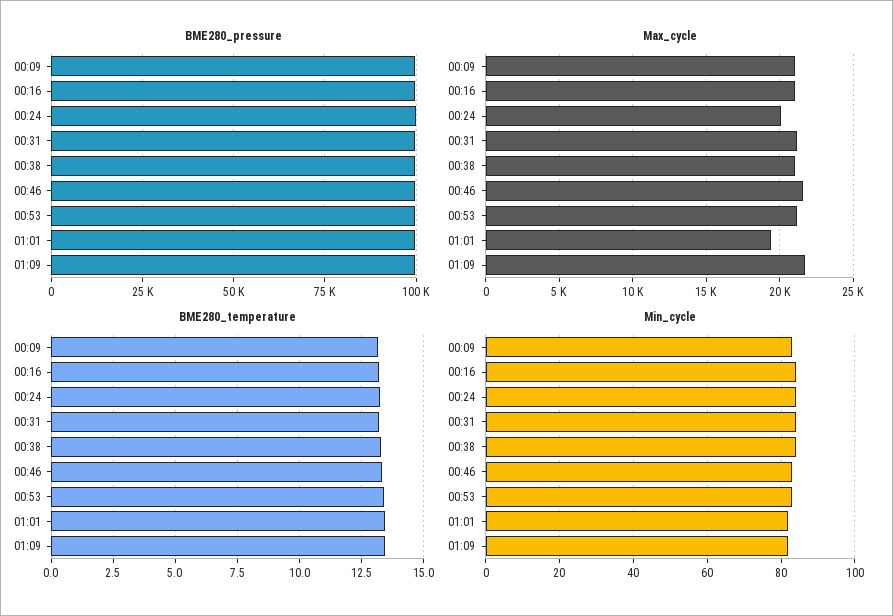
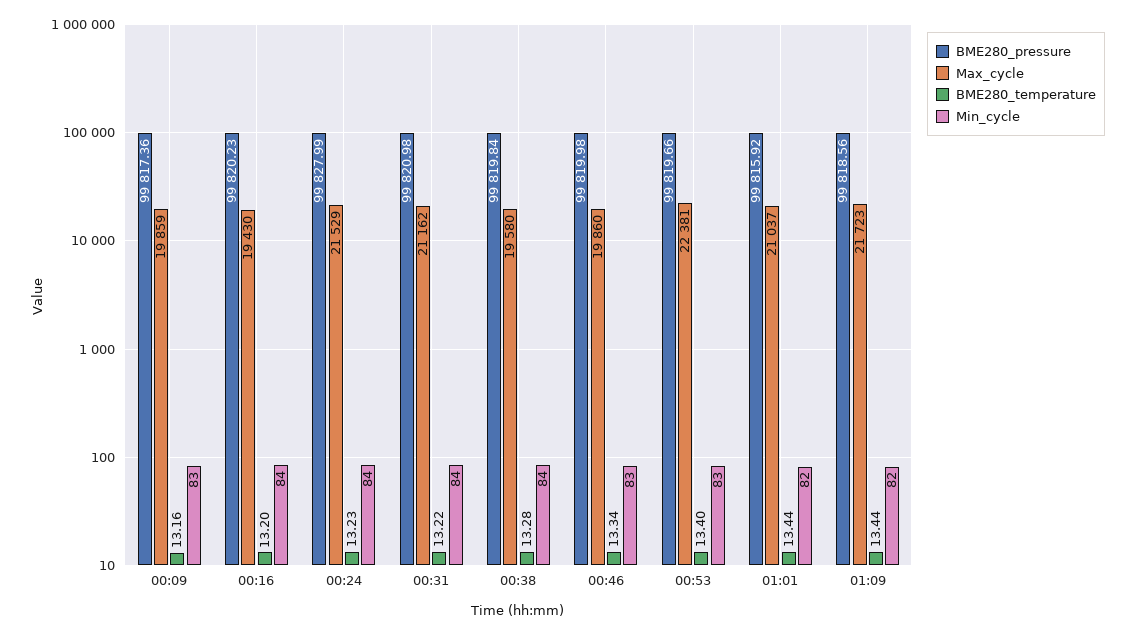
  {
    "BME280_pressure": {
      "00:09": 99817.36,
      "00:16": 99820.23,
      "00:24": 99827.99,
      "00:31": 99820.98,
      "00:38": 99819.84,
      "00:46": 99819.98,
      "00:53": 99819.66,
      "01:01": 99815.92,
      "01:09": 99818.56
    },
    "Max_cycle": {
-     "00:09": 21000,
+     "00:09": 19859,
-     "00:16": 21000,
+     "00:16": 19430,
-     "00:24": 20000,
+     "00:24": 21529,
      "00:31": 21162,
-     "00:38": 21000,
+     "00:38": 19580,
-     "00:46": 21500,
+     "00:46": 19860,
-     "00:53": 21000,
+     "00:53": 22381,
-     "01:01": 19500,
+     "01:01": 21037,
      "01:09": 21723
    },
    "BME280_temperature": {
      "00:09": 13.16,
      "00:16": 13.2,
      "00:24": 13.23,
      "00:31": 13.22,
      "00:38": 13.28,
      "00:46": 13.34,
      "00:53": 13.4,
      "01:01": 13.44,
      "01:09": 13.44
    },
    "Min_cycle": {
      "00:09": 83,
      "00:16": 84,
      "00:24": 84,
      "00:31": 84,
      "00:38": 84,
      "00:46": 83,
      "00:53": 83,
      "01:01": 82,
      "01:09": 82
    }
  }

